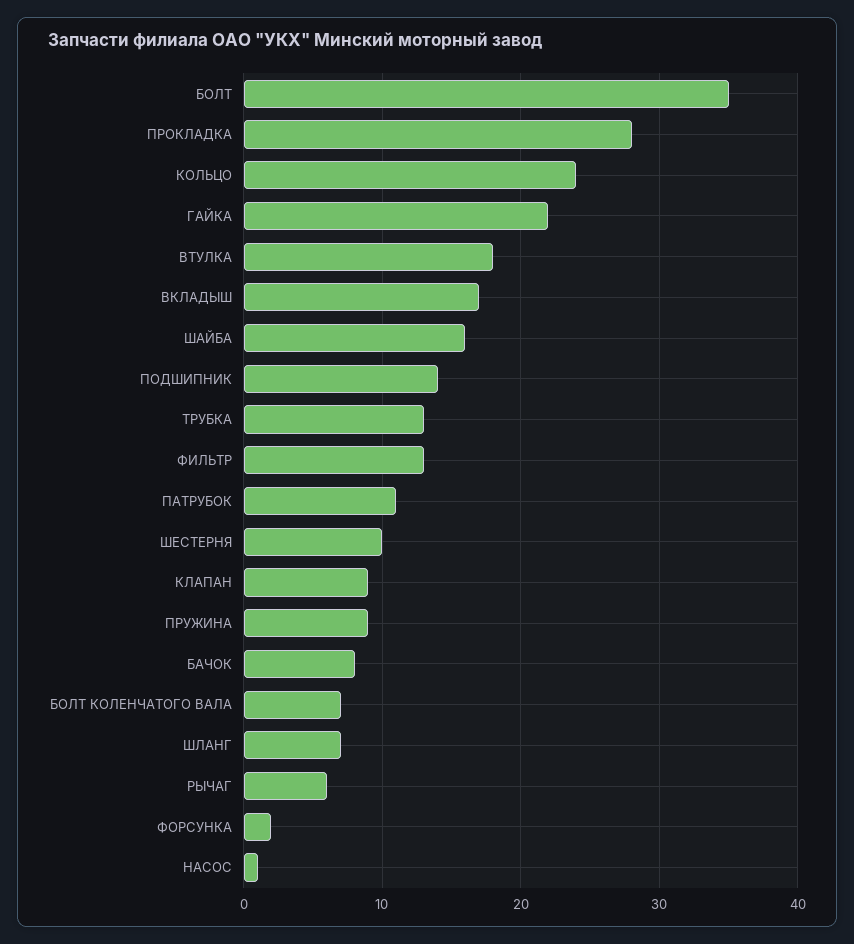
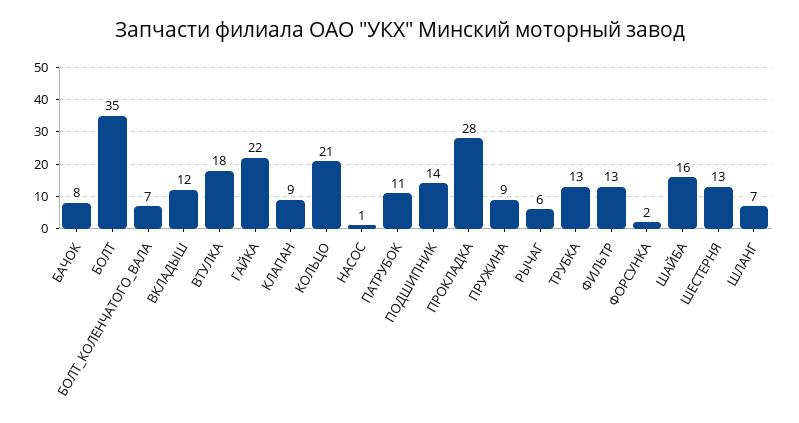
  {
    "БОЛТ": 35,
    "ПРОКЛАДКА": 28,
-   "КОЛЬЦО": 24,
+   "КОЛЬЦО": 21,
    "ГАЙКА": 22,
    "ВТУЛКА": 18,
-   "ВКЛАДЫШ": 17,
+   "ВКЛАДЫШ": 12,
    "ШАЙБА": 16,
    "ПОДШИПНИК": 14,
    "ТРУБКА": 13,
    "ФИЛЬТР": 13,
    "ПАТРУБОК": 11,
-   "ШЕСТЕРНЯ": 10,
+   "ШЕСТЕРНЯ": 13,
    "КЛАПАН": 9,
    "ПРУЖИНА": 9,
    "БАЧОК": 8,
    "БОЛТ КОЛЕНЧАТОГО ВАЛА": 7,
    "ШЛАНГ": 7,
    "РЫЧАГ": 6,
    "ФОРСУНКА": 2,
    "НАСОС": 1
  }

